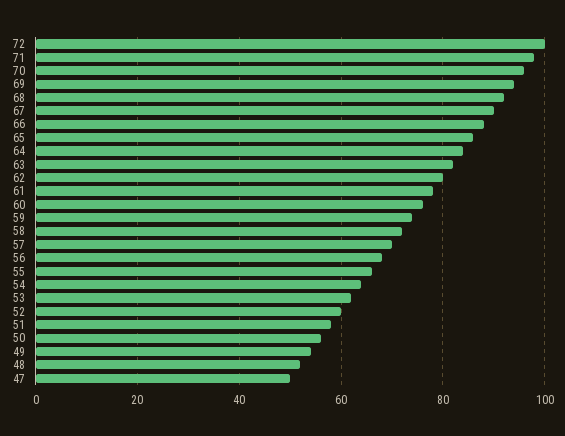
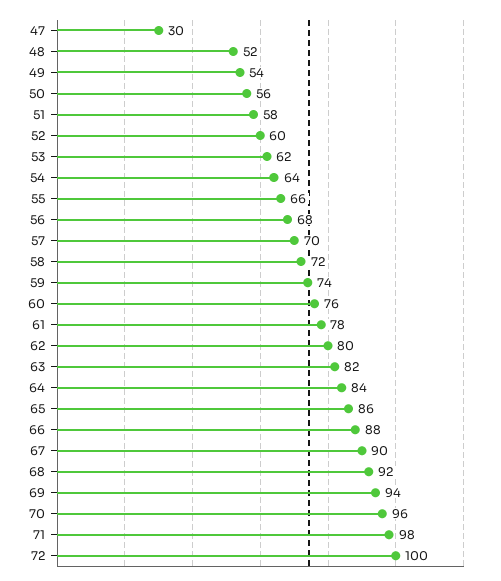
  {
    "72": 100,
    "71": 98,
    "70": 96,
    "69": 94,
    "68": 92,
    "67": 90,
    "66": 88,
    "65": 86,
    "64": 84,
    "63": 82,
    "62": 80,
    "61": 78,
    "60": 76,
    "59": 74,
    "58": 72,
    "57": 70,
    "56": 68,
    "55": 66,
    "54": 64,
    "53": 62,
    "52": 60,
    "51": 58,
    "50": 56,
    "49": 54,
    "48": 52,
-   "47": 50
+   "47": 30
  }

